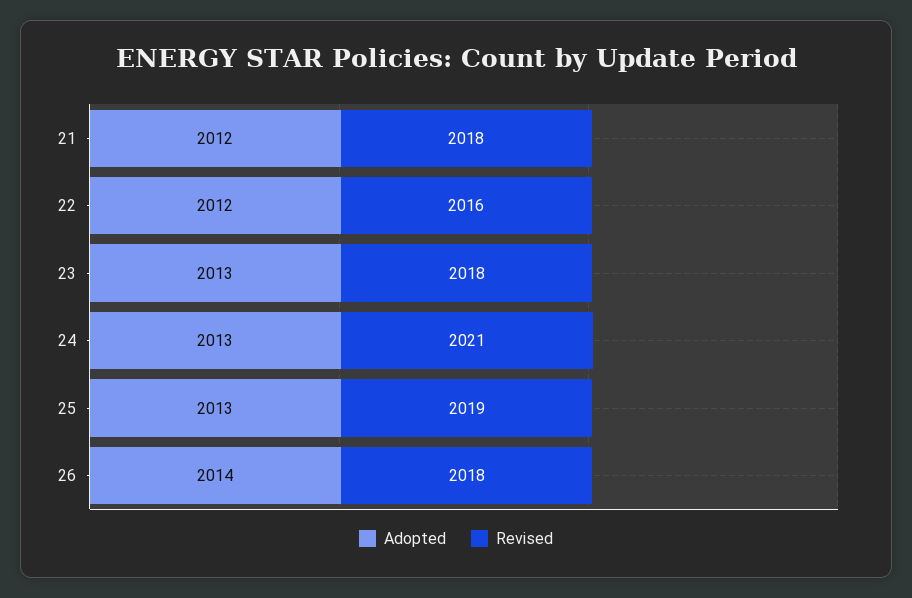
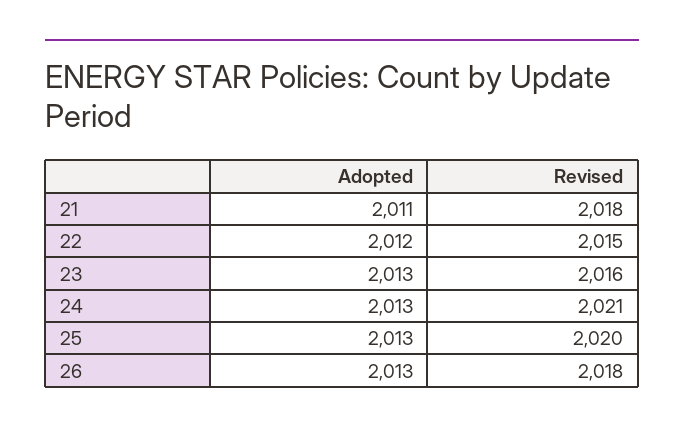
  {
    "Adopted": {
-     "21": 2012,
+     "21": 2011,
      "22": 2012,
      "23": 2013,
      "24": 2013,
      "25": 2013,
-     "26": 2014
+     "26": 2013
    },
    "Revised": {
      "21": 2018,
-     "22": 2016,
+     "22": 2015,
-     "23": 2018,
+     "23": 2016,
      "24": 2021,
-     "25": 2019,
+     "25": 2020,
      "26": 2018
    }
  }

